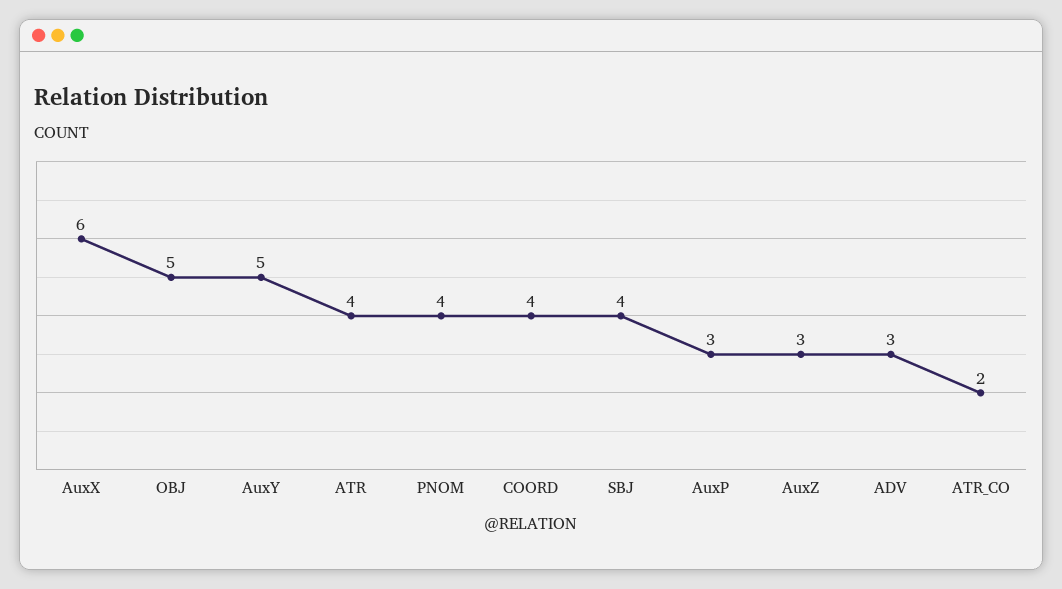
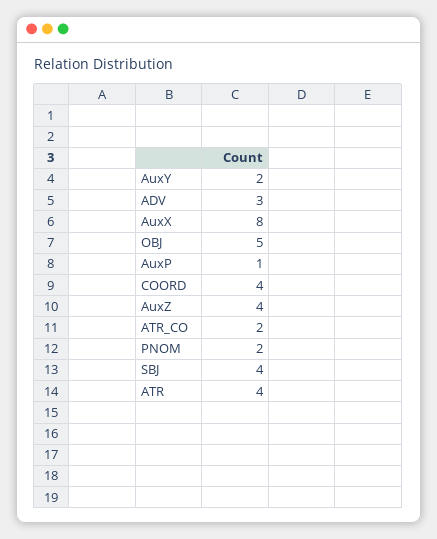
  {
-   "AuxX": 6,
+   "AuxX": 8,
    "OBJ": 5,
-   "AuxY": 5,
+   "AuxY": 2,
    "ATR": 4,
-   "PNOM": 4,
+   "PNOM": 2,
    "COORD": 4,
    "SBJ": 4,
-   "AuxP": 3,
+   "AuxP": 1,
-   "AuxZ": 3,
+   "AuxZ": 4,
    "ADV": 3,
    "ATR_CO": 2
  }

